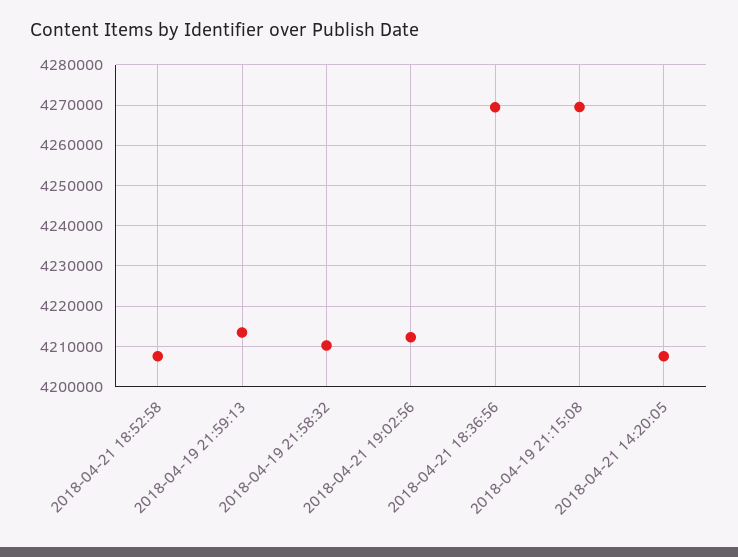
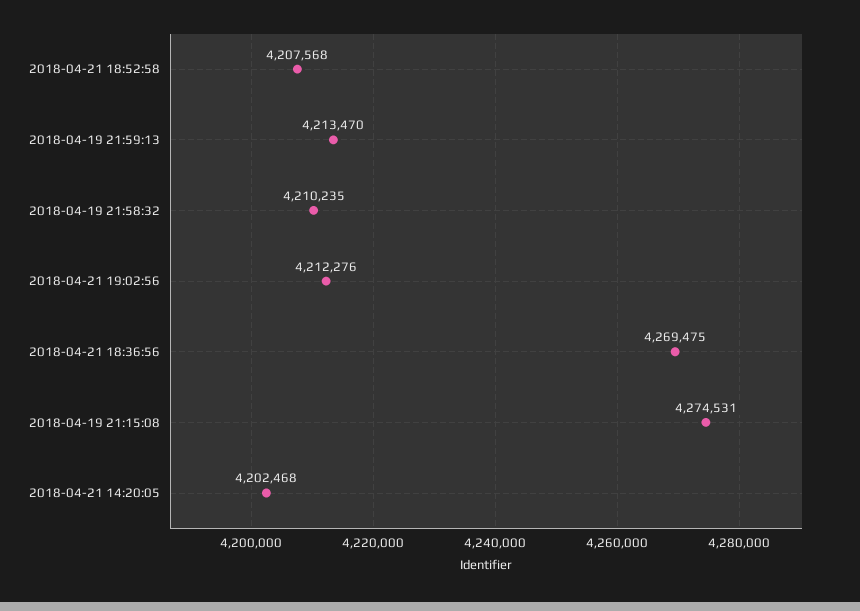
  {
    "2018-04-21 18:52:58": 4207568,
    "2018-04-19 21:59:13": 4213470,
    "2018-04-19 21:58:32": 4210235,
    "2018-04-21 19:02:56": 4212276,
    "2018-04-21 18:36:56": 4269475,
-   "2018-04-19 21:15:08": 4270000,
+   "2018-04-19 21:15:08": 4274531,
-   "2018-04-21 14:20:05": 4208000
+   "2018-04-21 14:20:05": 4202468
  }

